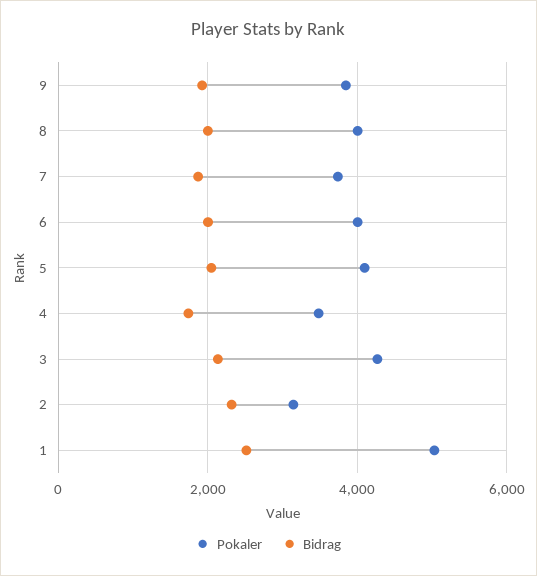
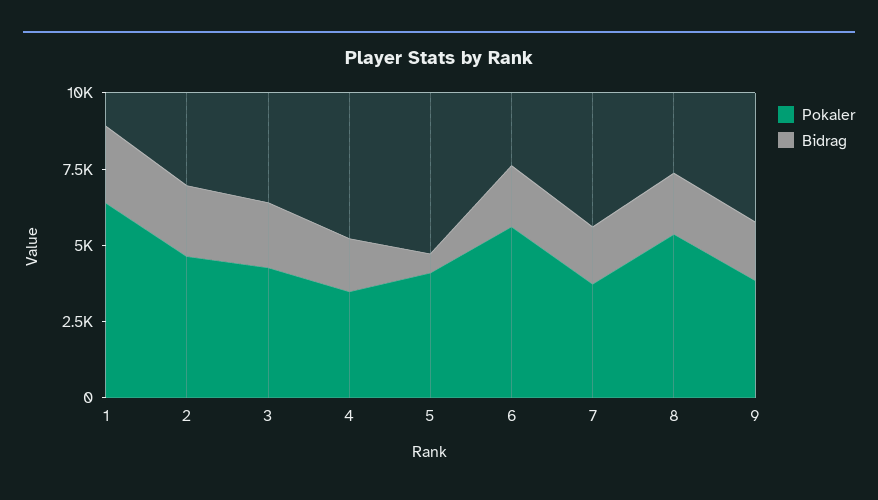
  {
    "Pokaler": {
      "9": 3800,
-     "8": 4000,
+     "8": 5500,
      "7": 3800,
-     "6": 4000,
+     "6": 5500,
      "5": 4000,
      "4": 3400,
      "3": 4200,
-     "2": 3200,
+     "2": 4500,
-     "1": 5000
+     "1": 6500
    },
    "Bidrag": {
      "9": 2000,
      "8": 2000,
      "7": 1800,
      "6": 2000,
-     "5": 2000,
+     "5": 500,
      "4": 1800,
      "3": 2200,
      "2": 2400,
      "1": 2600
    }
  }

